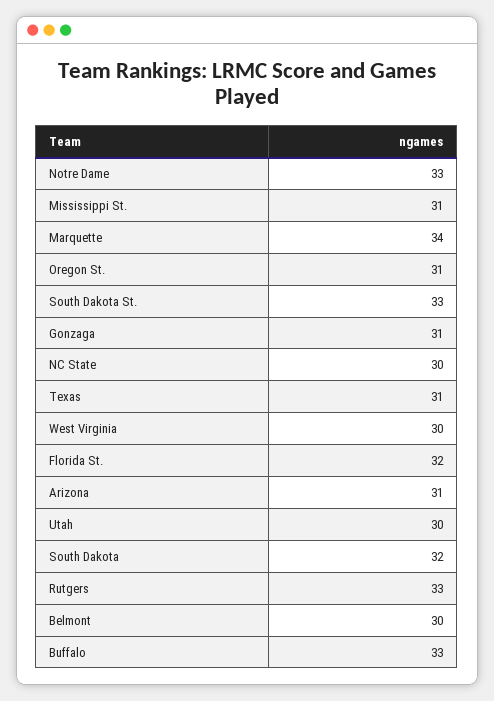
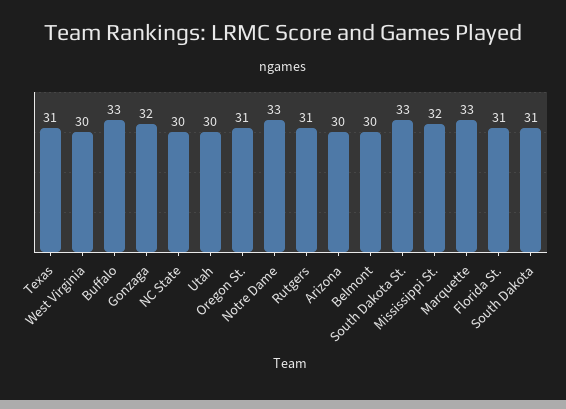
  {
    "Notre Dame": 33,
-   "Mississippi St.": 31,
+   "Mississippi St.": 32,
-   "Marquette": 34,
+   "Marquette": 33,
    "Oregon St.": 31,
    "South Dakota St.": 33,
-   "Gonzaga": 31,
+   "Gonzaga": 32,
    "NC State": 30,
    "Texas": 31,
    "West Virginia": 30,
-   "Florida St.": 32,
+   "Florida St.": 31,
-   "Arizona": 31,
+   "Arizona": 30,
    "Utah": 30,
-   "South Dakota": 32,
+   "South Dakota": 31,
-   "Rutgers": 33,
+   "Rutgers": 31,
    "Belmont": 30,
    "Buffalo": 33
  }

